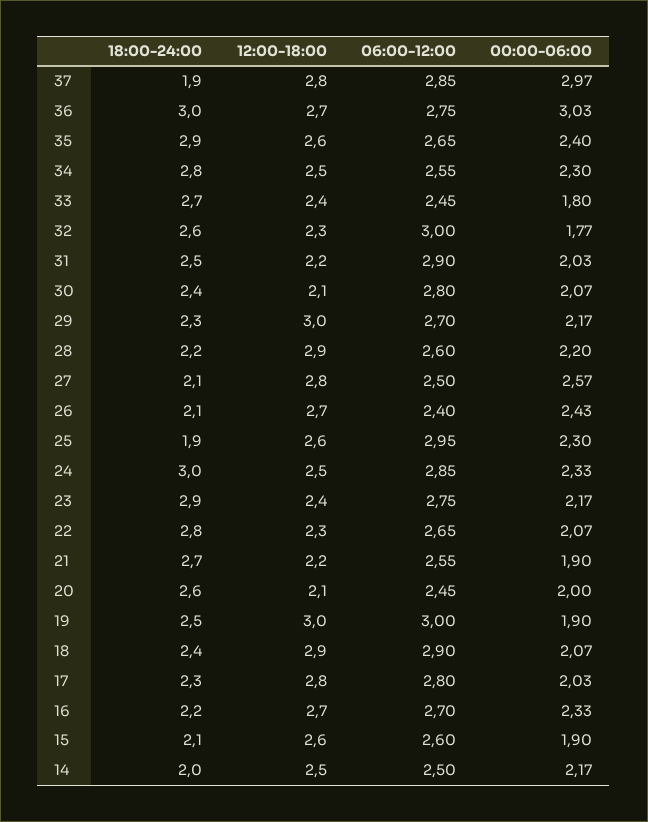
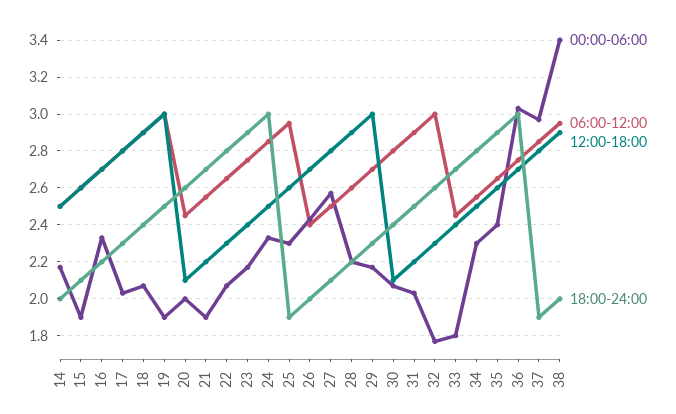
  {
    "18:00-24:00": {
      "37": 1.9,
      "36": 3,
      "35": 2.9,
      "34": 2.8,
      "33": 2.7,
      "32": 2.6,
      "31": 2.5,
      "30": 2.4,
      "29": 2.3,
      "28": 2.2,
      "27": 2.1,
-     "26": 2.1,
+     "26": 2,
      "25": 1.9,
      "24": 3,
      "23": 2.9,
      "22": 2.8,
      "21": 2.7,
      "20": 2.6,
      "19": 2.5,
      "18": 2.4,
      "17": 2.3,
      "16": 2.2,
      "15": 2.1,
-     "14": 2
+     "14": 2,
+     "38": 2
    },
    "12:00-18:00": {
      "37": 2.8,
      "36": 2.7,
      "35": 2.6,
      "34": 2.5,
      "33": 2.4,
      "32": 2.3,
      "31": 2.2,
      "30": 2.1,
      "29": 3,
      "28": 2.9,
      "27": 2.8,
      "26": 2.7,
      "25": 2.6,
      "24": 2.5,
      "23": 2.4,
      "22": 2.3,
      "21": 2.2,
      "20": 2.1,
      "19": 3,
      "18": 2.9,
      "17": 2.8,
      "16": 2.7,
      "15": 2.6,
-     "14": 2.5
+     "14": 2.5,
+     "38": 2.9
    },
    "06:00-12:00": {
      "37": 2.85,
      "36": 2.75,
      "35": 2.65,
      "34": 2.55,
      "33": 2.45,
      "32": 3,
      "31": 2.9,
      "30": 2.8,
      "29": 2.7,
      "28": 2.6,
      "27": 2.5,
      "26": 2.4,
      "25": 2.95,
      "24": 2.85,
      "23": 2.75,
      "22": 2.65,
      "21": 2.55,
      "20": 2.45,
      "19": 3,
      "18": 2.9,
      "17": 2.8,
      "16": 2.7,
      "15": 2.6,
-     "14": 2.5
+     "14": 2.5,
+     "38": 2.95
    },
    "00:00-06:00": {
      "37": 2.97,
      "36": 3.03,
      "35": 2.4,
      "34": 2.3,
      "33": 1.8,
      "32": 1.77,
      "31": 2.03,
      "30": 2.07,
      "29": 2.17,
      "28": 2.2,
      "27": 2.57,
      "26": 2.43,
      "25": 2.3,
      "24": 2.33,
      "23": 2.17,
      "22": 2.07,
      "21": 1.9,
      "20": 2,
      "19": 1.9,
      "18": 2.07,
      "17": 2.03,
      "16": 2.33,
      "15": 1.9,
-     "14": 2.17
+     "14": 2.17,
+     "38": 3.4
    }
  }

